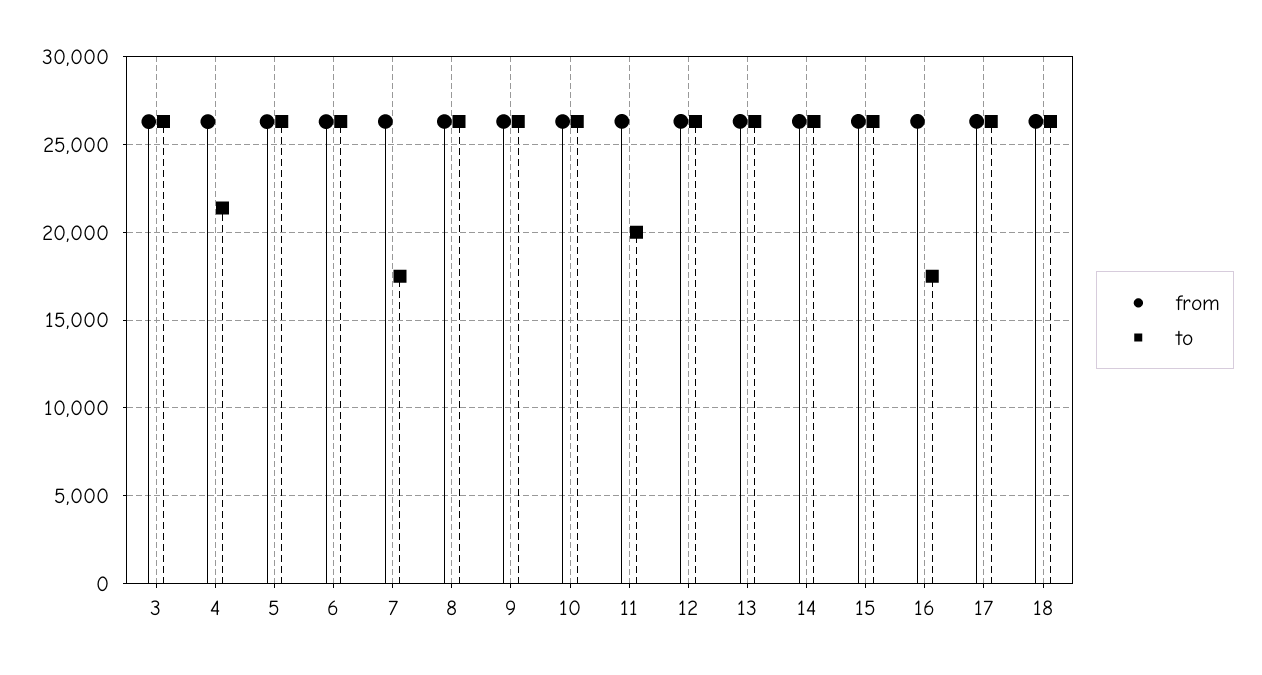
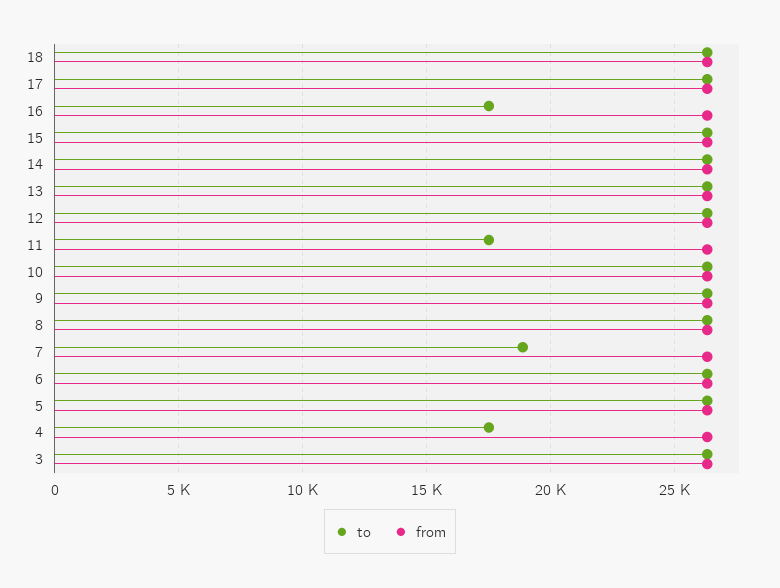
  {
    "from": {
      "3": 26500,
      "4": 26500,
      "5": 26500,
      "6": 26500,
      "7": 26500,
      "8": 26500,
      "9": 26500,
      "10": 26500,
      "11": 26500,
      "12": 26500,
      "13": 26500,
      "14": 26500,
      "15": 26500,
      "16": 26500,
      "17": 26500,
      "18": 26500
    },
    "to": {
      "3": 26500,
-     "4": 21500,
+     "4": 17500,
      "5": 26500,
      "6": 26500,
-     "7": 17500,
+     "7": 19000,
      "8": 26500,
      "9": 26500,
      "10": 26500,
-     "11": 20000,
+     "11": 17500,
      "12": 26500,
      "13": 26500,
      "14": 26500,
      "15": 26500,
      "16": 17500,
      "17": 26500,
      "18": 26500
    }
  }

